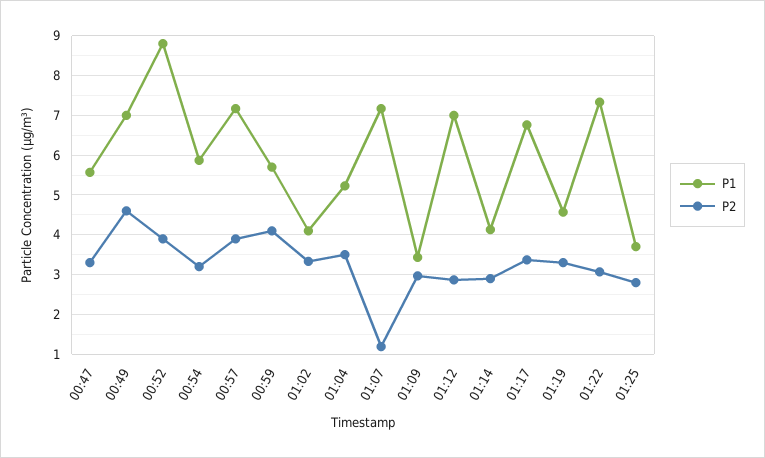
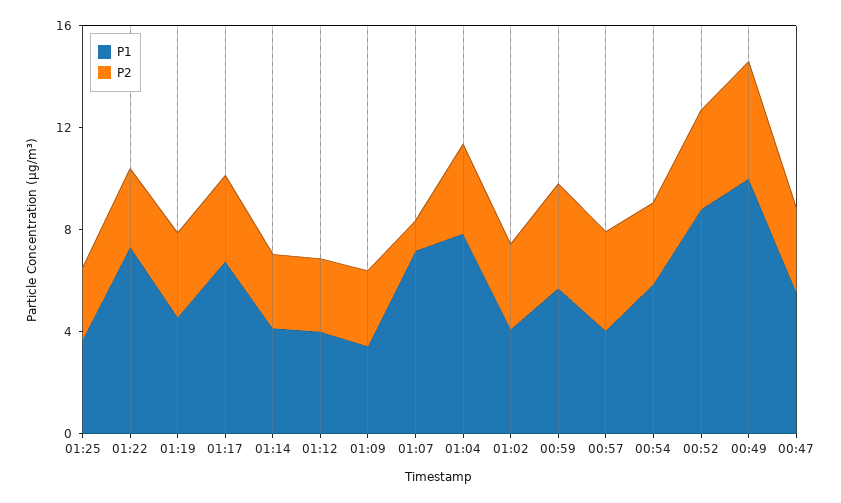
  {
    "P1": {
      "00:47": 5.6,
-     "00:49": 7,
+     "00:49": 10,
      "00:52": 8.8,
      "00:54": 5.8,
-     "00:57": 7.2,
+     "00:57": 4,
      "00:59": 5.8,
      "01:02": 4.2,
-     "01:04": 5.2,
+     "01:04": 8,
      "01:07": 7.2,
      "01:09": 3.4,
-     "01:12": 7,
+     "01:12": 4,
      "01:14": 4.2,
      "01:17": 6.8,
      "01:19": 4.6,
      "01:22": 7.4,
      "01:25": 3.8
    },
    "P2": {
      "00:47": 3.4,
      "00:49": 4.6,
      "00:52": 4,
      "00:54": 3.2,
      "00:57": 4,
      "00:59": 4.2,
      "01:02": 3.4,
      "01:04": 3.6,
      "01:07": 1.2,
      "01:09": 3,
      "01:12": 2.8,
      "01:14": 3,
      "01:17": 3.4,
      "01:19": 3.4,
      "01:22": 3,
      "01:25": 2.8
    }
  }

